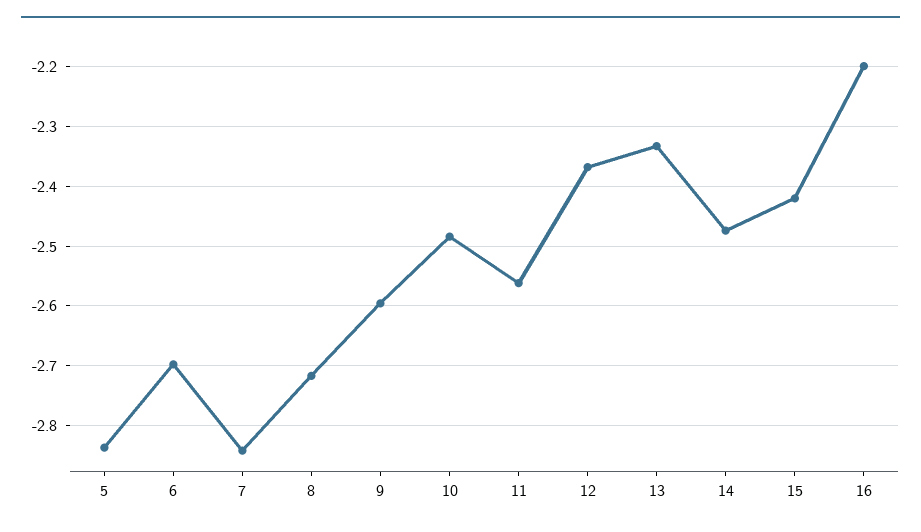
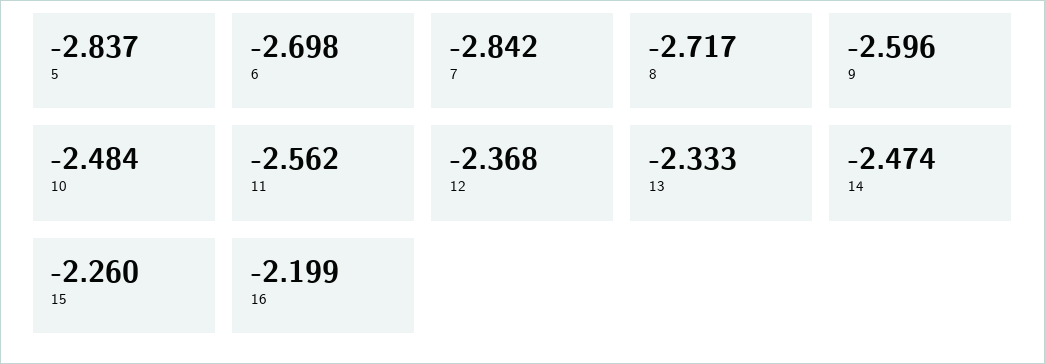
  {
    "5": -2.837,
    "6": -2.698,
    "7": -2.842,
    "8": -2.717,
    "9": -2.596,
    "10": -2.484,
    "11": -2.562,
    "12": -2.368,
    "13": -2.333,
    "14": -2.474,
-   "15": -2.42,
+   "15": -2.26,
    "16": -2.199
  }

